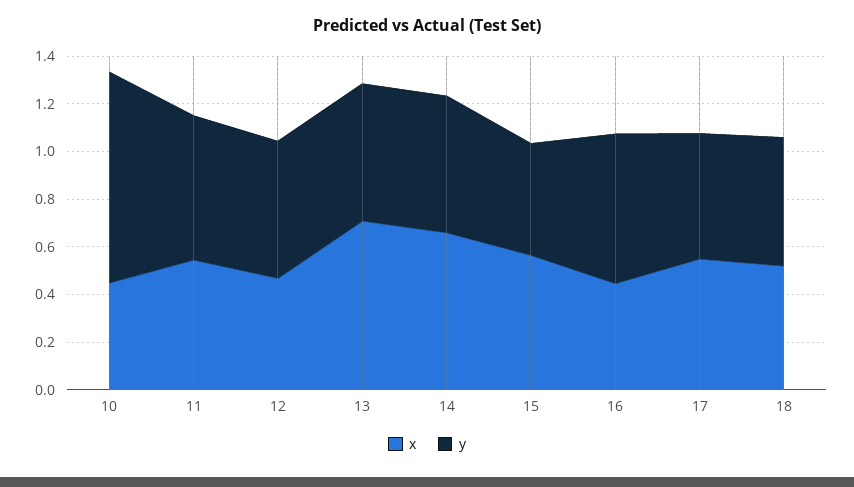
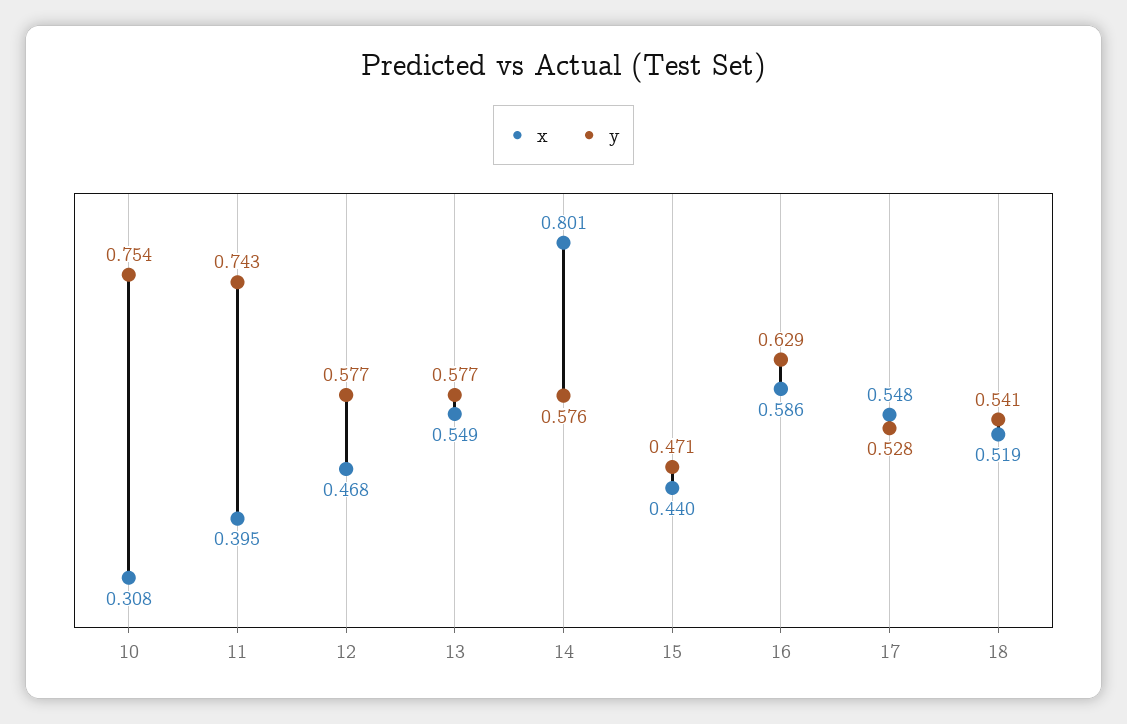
  {
    "x": {
-     "10": 0.45,
+     "10": 0.308,
-     "11": 0.55,
+     "11": 0.395,
      "12": 0.468,
-     "13": 0.7,
+     "13": 0.549,
-     "14": 0.65,
+     "14": 0.801,
-     "15": 0.55,
+     "15": 0.44,
-     "16": 0.45,
+     "16": 0.586,
      "17": 0.548,
      "18": 0.519
    },
    "y": {
-     "10": 0.9,
+     "10": 0.754,
-     "11": 0.6,
+     "11": 0.743,
      "12": 0.577,
      "13": 0.577,
      "14": 0.576,
      "15": 0.471,
      "16": 0.629,
      "17": 0.528,
      "18": 0.541
    }
  }

